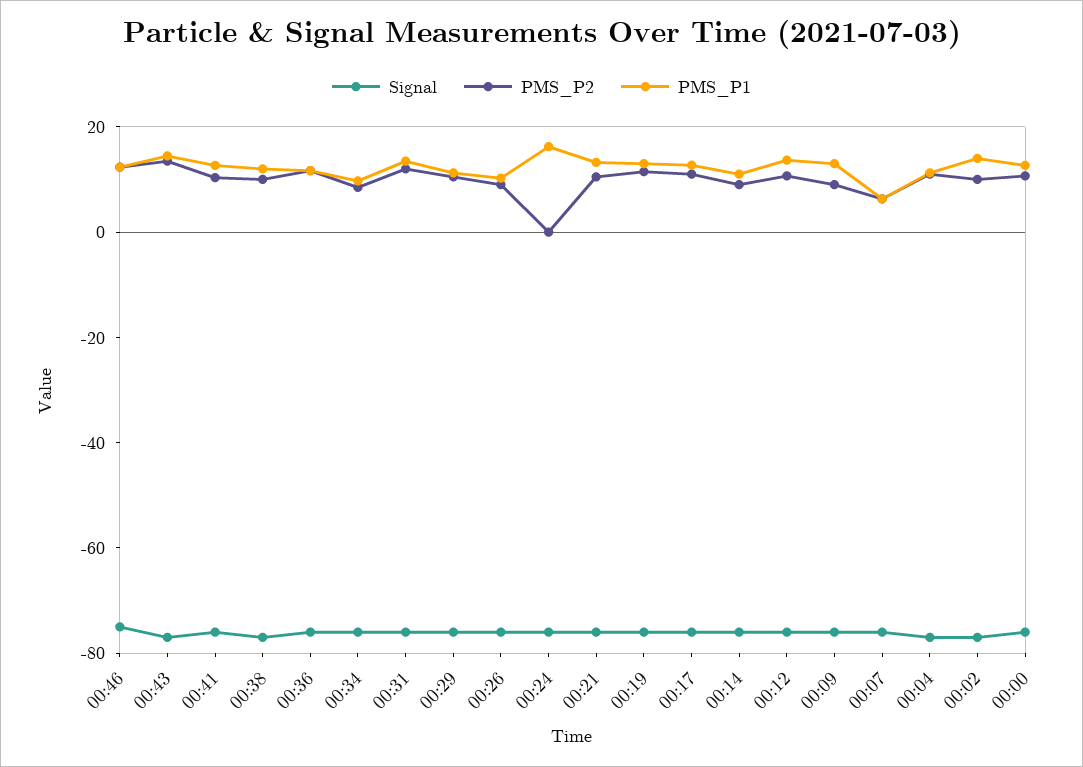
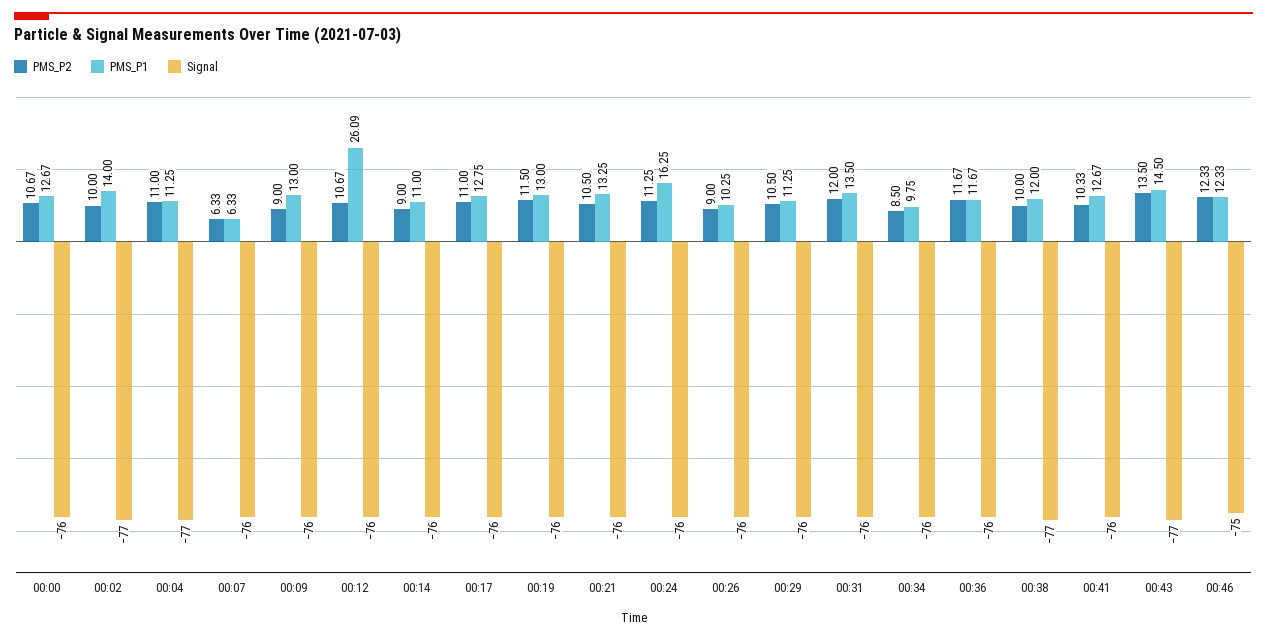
  {
    "Signal": {
      "00:46": -75,
      "00:43": -77,
      "00:41": -76,
      "00:38": -77,
      "00:36": -76,
      "00:34": -76,
      "00:31": -76,
      "00:29": -76,
      "00:26": -76,
      "00:24": -76,
      "00:21": -76,
      "00:19": -76,
      "00:17": -76,
      "00:14": -76,
      "00:12": -76,
      "00:09": -76,
      "00:07": -76,
      "00:04": -77,
      "00:02": -77,
      "00:00": -76
    },
    "PMS_P2": {
      "00:46": 12.33,
      "00:43": 13.5,
      "00:41": 10.33,
      "00:38": 10,
      "00:36": 11.67,
      "00:34": 8.5,
      "00:31": 12,
      "00:29": 10.5,
      "00:26": 9,
-     "00:24": 0,
+     "00:24": 11.25,
      "00:21": 10.5,
      "00:19": 11.5,
      "00:17": 11,
      "00:14": 9,
      "00:12": 10.67,
      "00:09": 9,
      "00:07": 6.33,
      "00:04": 11,
      "00:02": 10,
      "00:00": 10.67
    },
    "PMS_P1": {
      "00:46": 12.33,
      "00:43": 14.5,
      "00:41": 12.67,
      "00:38": 12,
      "00:36": 11.67,
      "00:34": 9.75,
      "00:31": 13.5,
      "00:29": 11.25,
      "00:26": 10.25,
      "00:24": 16.25,
      "00:21": 13.25,
      "00:19": 13,
      "00:17": 12.75,
      "00:14": 11,
-     "00:12": 15,
+     "00:12": 26.09,
      "00:09": 13,
      "00:07": 6.33,
      "00:04": 11.25,
      "00:02": 14,
      "00:00": 12.67
    }
  }

